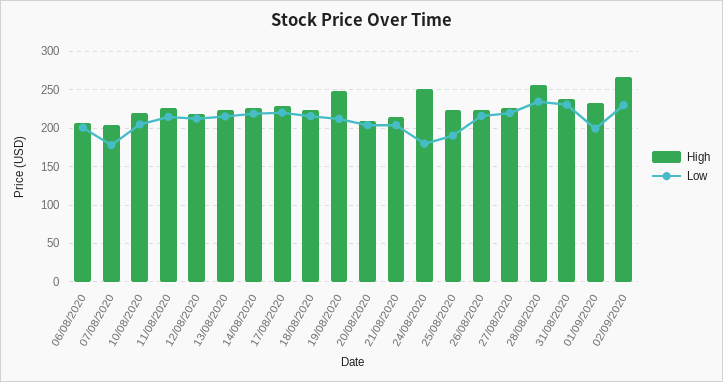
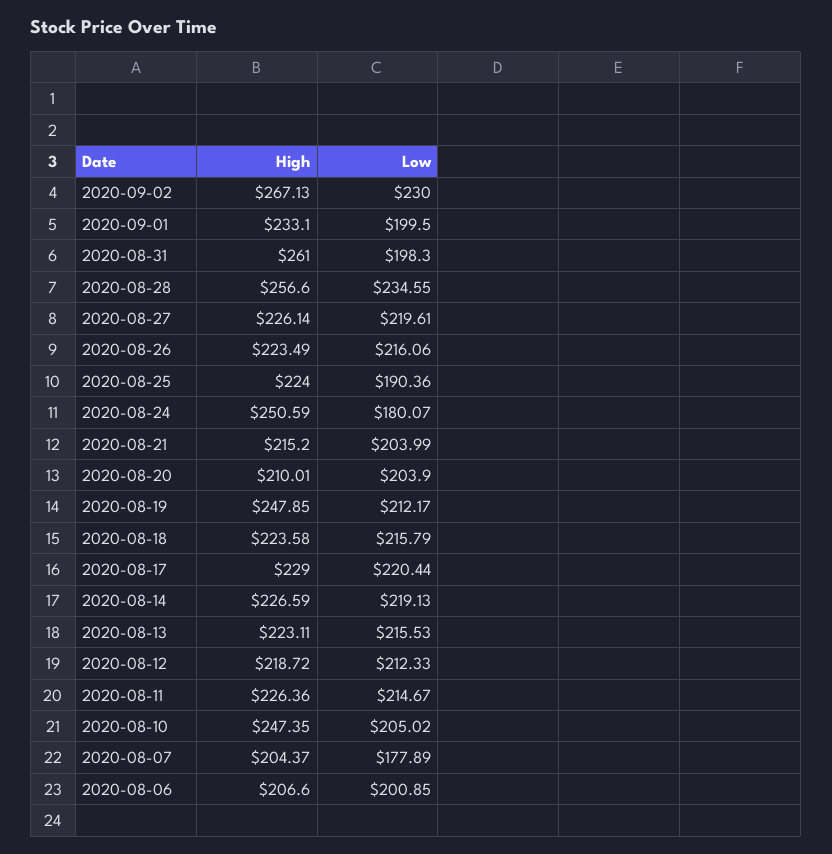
  {
    "High": {
      "06/08/2020": 206.6,
      "07/08/2020": 204.37,
-     "10/08/2020": 220,
+     "10/08/2020": 247.35,
      "11/08/2020": 226.36,
      "12/08/2020": 218.72,
      "13/08/2020": 223.11,
      "14/08/2020": 226.59,
      "17/08/2020": 229,
      "18/08/2020": 223.58,
      "19/08/2020": 247.85,
      "20/08/2020": 210.01,
      "21/08/2020": 215.2,
      "24/08/2020": 250.59,
      "25/08/2020": 224,
      "26/08/2020": 223.49,
      "27/08/2020": 226.14,
      "28/08/2020": 256.6,
-     "31/08/2020": 240,
+     "31/08/2020": 261,
      "01/09/2020": 233.1,
      "02/09/2020": 267.13
    },
    "Low": {
      "06/08/2020": 200.85,
      "07/08/2020": 177.89,
      "10/08/2020": 205.02,
      "11/08/2020": 214.67,
      "12/08/2020": 212.33,
      "13/08/2020": 215.53,
      "14/08/2020": 219.13,
      "17/08/2020": 220.44,
      "18/08/2020": 215.79,
      "19/08/2020": 212.17,
      "20/08/2020": 203.9,
      "21/08/2020": 203.99,
      "24/08/2020": 180.07,
      "25/08/2020": 190.36,
      "26/08/2020": 216.06,
      "27/08/2020": 219.61,
      "28/08/2020": 234.55,
-     "31/08/2020": 230,
+     "31/08/2020": 198.3,
      "01/09/2020": 199.5,
      "02/09/2020": 230
    }
  }

